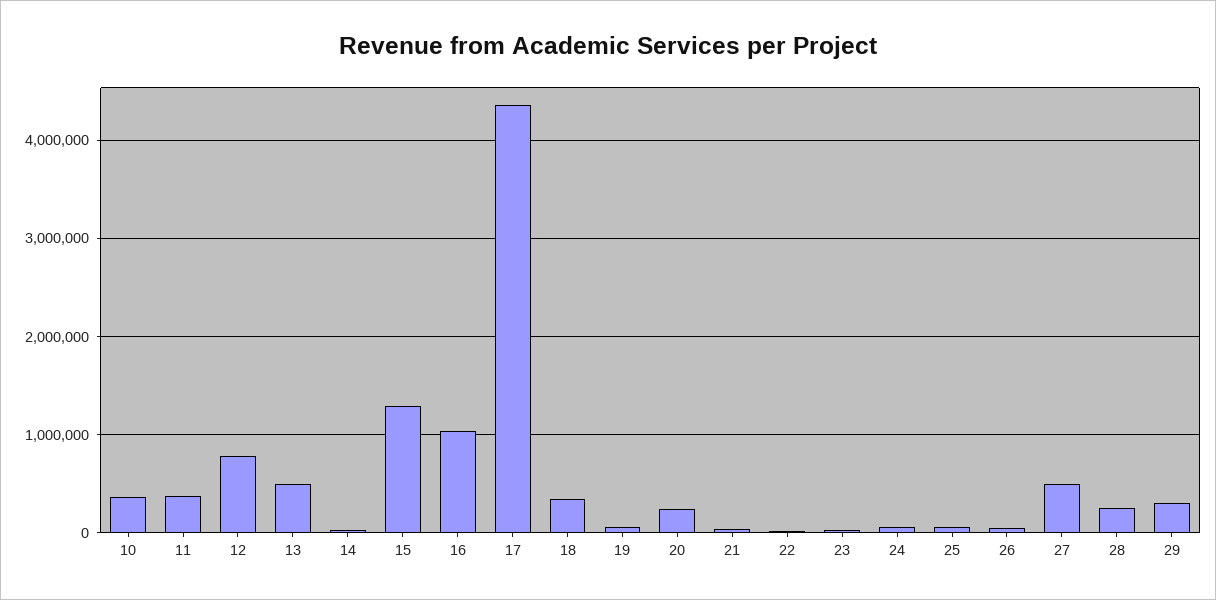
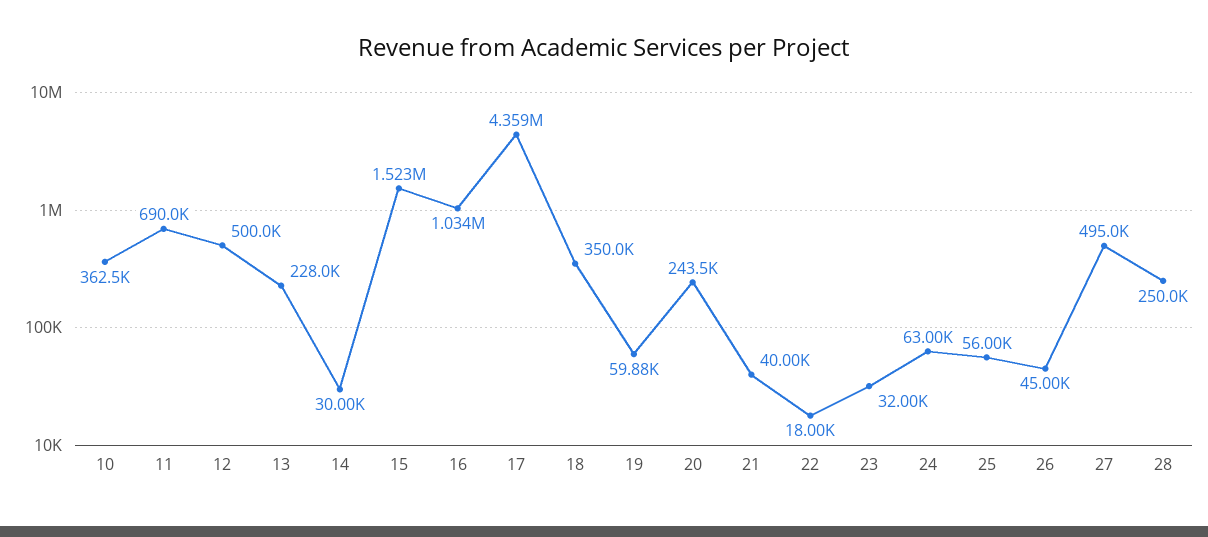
  {
    "10": 362500,
-   "11": 400000,
+   "11": 690000,
-   "12": 800000,
+   "12": 500000,
-   "13": 500000,
+   "13": 228000,
    "14": 30000,
-   "15": 1300000,
+   "15": 1523000,
    "16": 1034000,
    "17": 4359000,
    "18": 350000,
    "19": 59880,
    "20": 243500,
    "21": 40000,
    "22": 18000,
    "23": 32000,
    "24": 63000,
    "25": 56000,
    "26": 45000,
    "27": 495000,
-   "28": 250000,
+   "28": 250000
-   "29": 300000
  }

